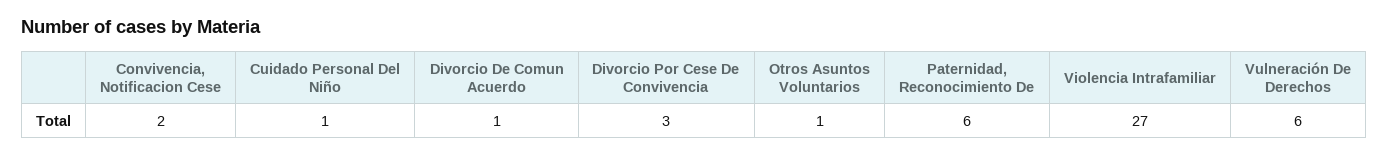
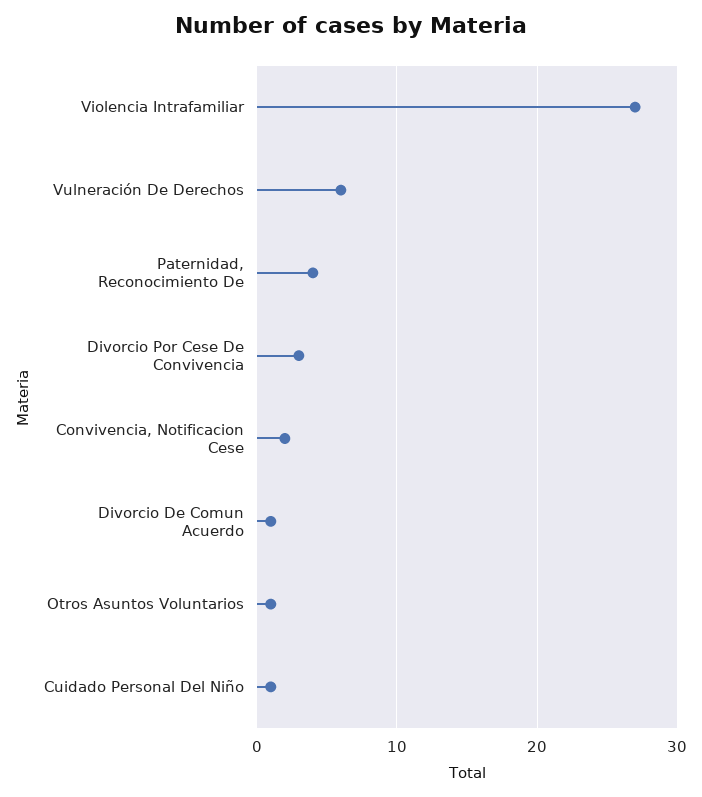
  {
    "Convivencia, Notificacion Cese": 2,
    "Cuidado Personal Del Niño": 1,
    "Divorcio De Comun Acuerdo": 1,
    "Divorcio Por Cese De Convivencia": 3,
    "Otros Asuntos Voluntarios": 1,
-   "Paternidad, Reconocimiento De": 6,
+   "Paternidad, Reconocimiento De": 4,
    "Violencia Intrafamiliar": 27,
    "Vulneración De Derechos": 6
  }

